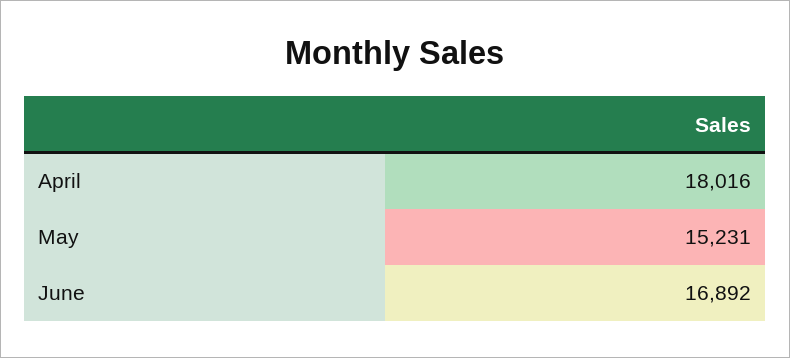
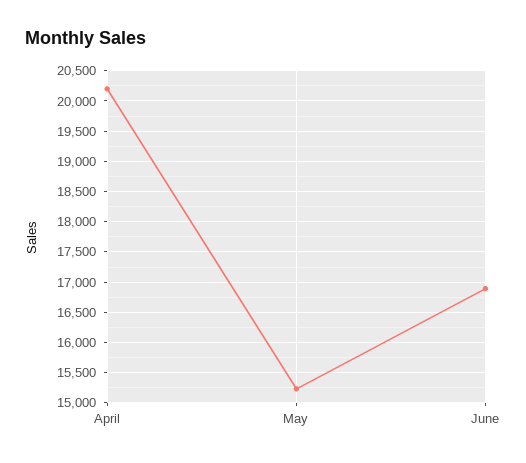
  {
-   "April": 18016,
+   "April": 20200,
    "May": 15231,
    "June": 16892
  }

